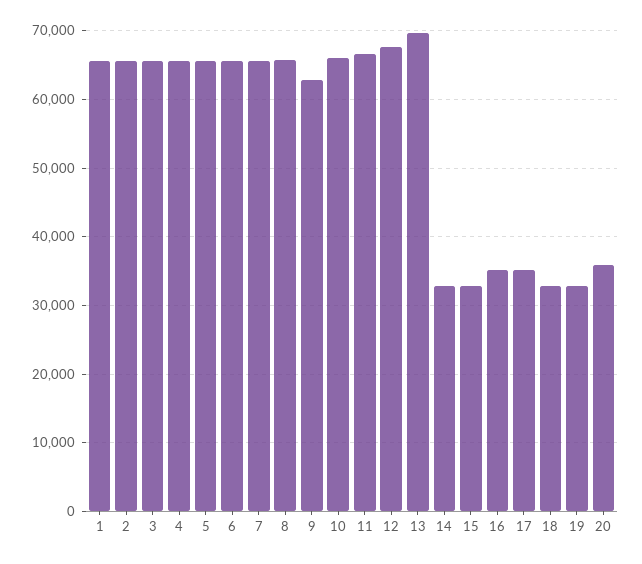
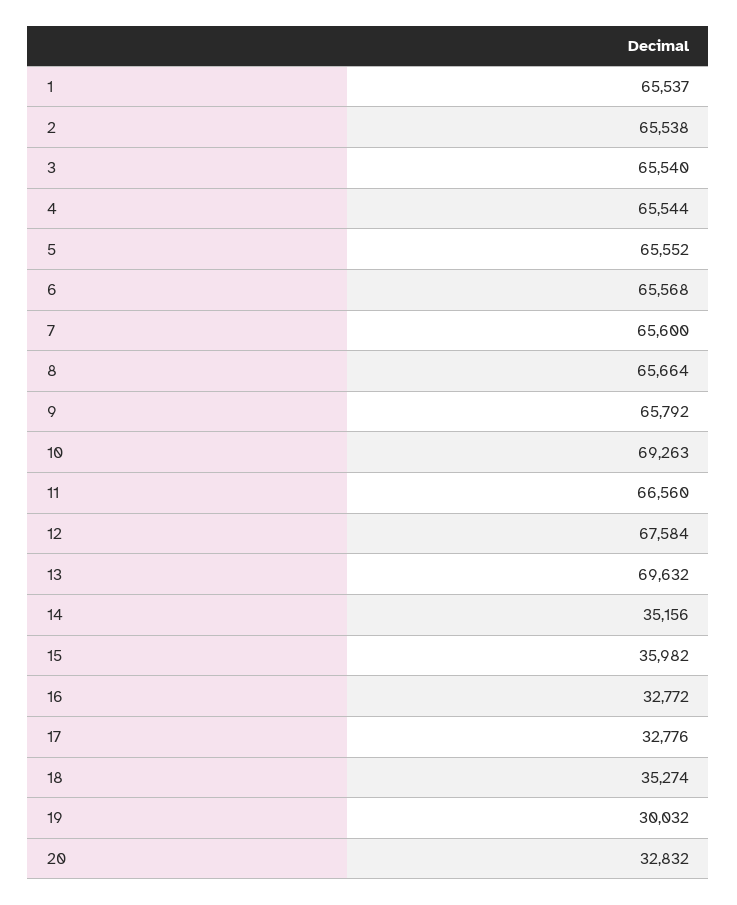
  {
    "1": 65537,
    "2": 65538,
    "3": 65540,
    "4": 65544,
    "5": 65552,
    "6": 65568,
    "7": 65600,
    "8": 65664,
-   "9": 63000,
+   "9": 65792,
-   "10": 66000,
+   "10": 69263,
    "11": 66560,
    "12": 67584,
    "13": 69632,
-   "14": 33000,
+   "14": 35156,
-   "15": 33000,
+   "15": 35982,
-   "16": 35000,
+   "16": 32772,
-   "17": 35000,
+   "17": 32776,
-   "18": 33000,
+   "18": 35274,
-   "19": 33000,
+   "19": 30032,
-   "20": 36000
+   "20": 32832
  }

